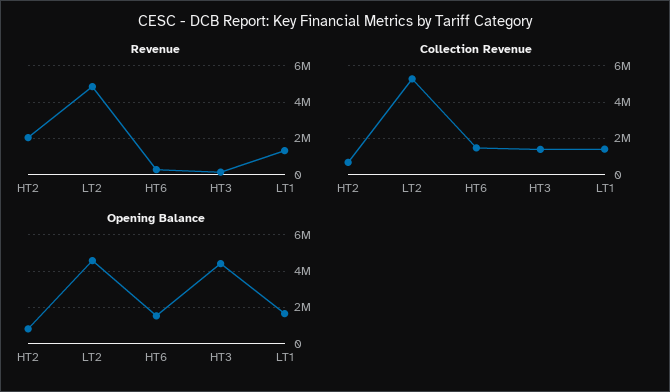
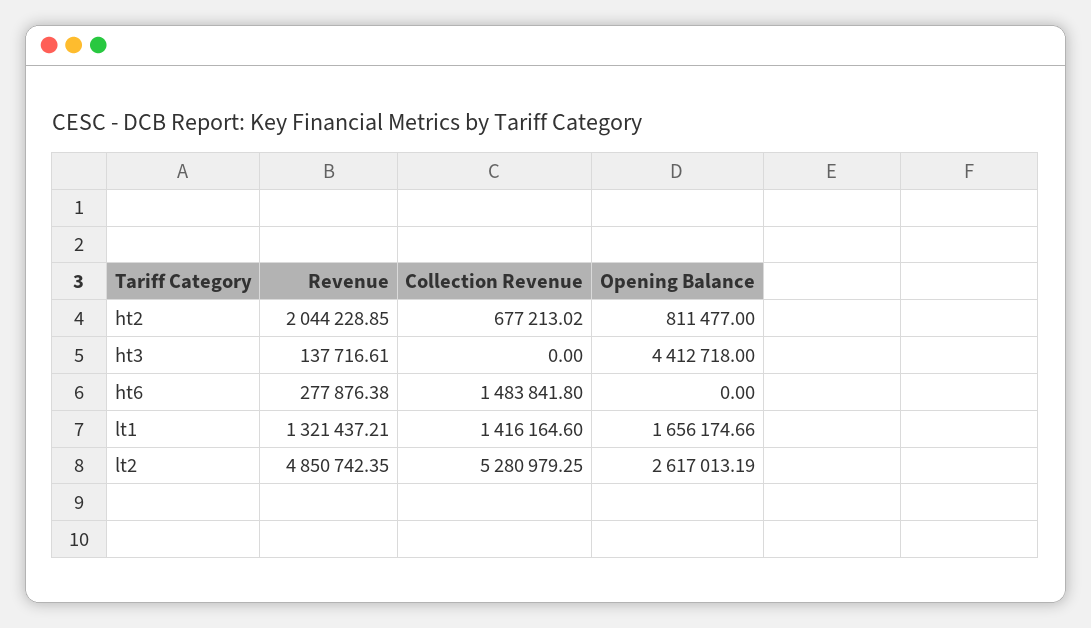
  {
    "Revenue": {
      "HT2": 2044228.85,
      "LT2": 4850742.35,
      "HT6": 277876.38,
      "HT3": 137716.61,
      "LT1": 1321437.21
    },
    "Collection Revenue": {
      "HT2": 677213.02,
      "LT2": 5280979.25,
      "HT6": 1483841.8,
-     "HT3": 1500000,
+     "HT3": 0,
      "LT1": 1416164.6
    },
    "Opening Balance": {
      "HT2": 811477,
-     "LT2": 4500000,
+     "LT2": 2617013.19,
-     "HT6": 1500000,
+     "HT6": 0,
      "HT3": 4412718,
      "LT1": 1656174.66
    }
  }

